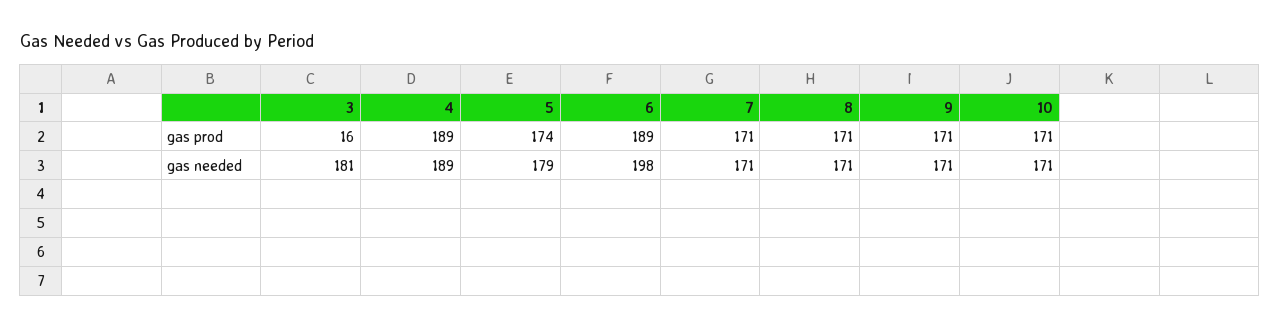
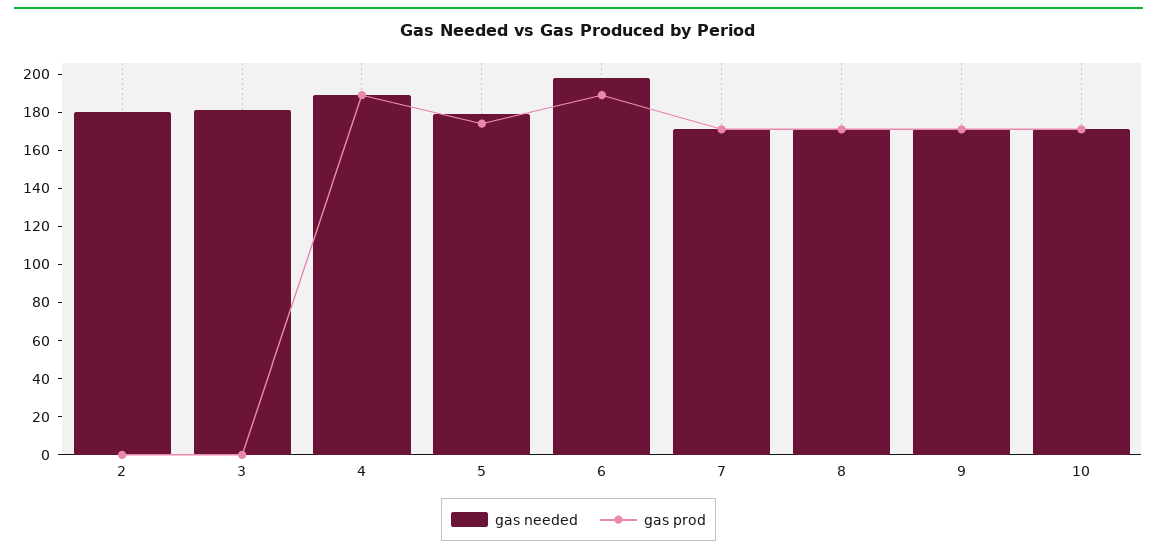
  {
    "gas prod": {
-     "3": 16,
+     "3": 0,
      "4": 189,
      "5": 174,
      "6": 189,
      "7": 171,
      "8": 171,
      "9": 171,
-     "10": 171
+     "10": 171,
+     "2": 0
    },
    "gas needed": {
      "3": 181,
      "4": 189,
      "5": 179,
      "6": 198,
      "7": 171,
      "8": 171,
      "9": 171,
-     "10": 171
+     "10": 171,
+     "2": 180
    }
  }

